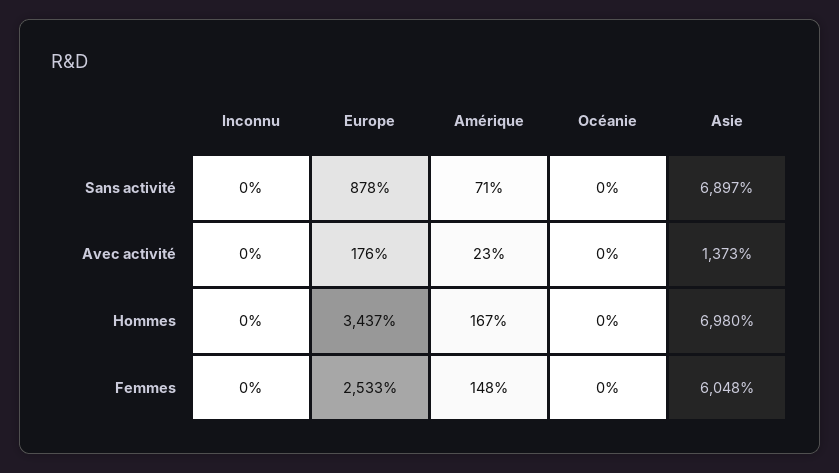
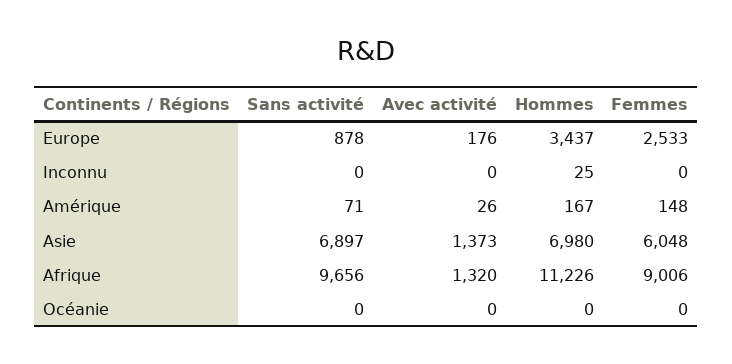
  {
    "Inconnu": {
      "Sans activité": 0,
      "Avec activité": 0,
-     "Hommes": 0,
+     "Hommes": 25,
      "Femmes": 0
    },
    "Europe": {
      "Sans activité": 878,
      "Avec activité": 176,
      "Hommes": 3437,
      "Femmes": 2533
    },
    "Amérique": {
      "Sans activité": 71,
-     "Avec activité": 23,
+     "Avec activité": 26,
      "Hommes": 167,
      "Femmes": 148
    },
    "Océanie": {
      "Sans activité": 0,
      "Avec activité": 0,
      "Hommes": 0,
      "Femmes": 0
    },
    "Asie": {
      "Sans activité": 6897,
      "Avec activité": 1373,
      "Hommes": 6980,
      "Femmes": 6048
-   }
+   },
+   "Afrique": {
+     "Sans activité": 9656,
+     "Avec activité": 1320,
+     "Hommes": 11226,
+     "Femmes": 9006
+   }
  }

